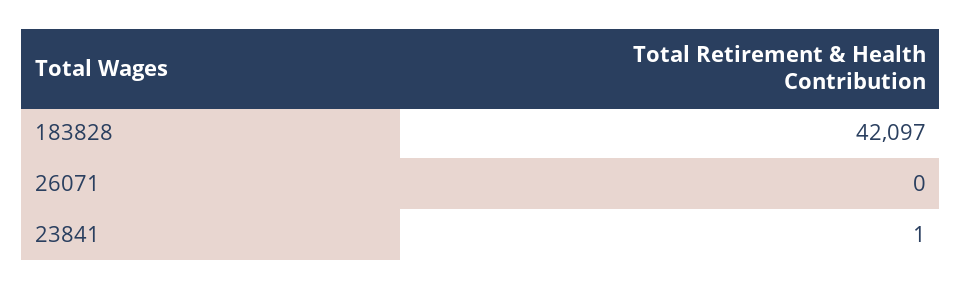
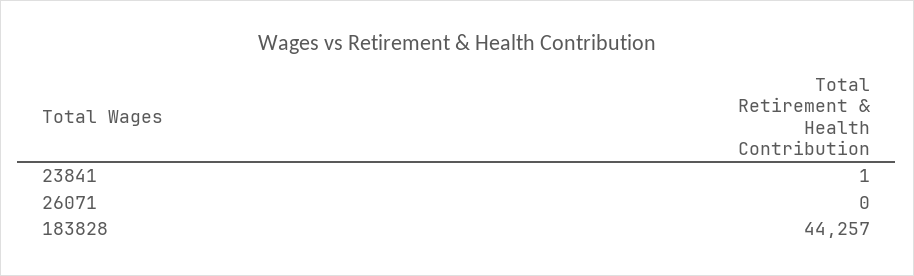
  {
-   "183828": 42097,
+   "183828": 44257,
    "26071": 0,
    "23841": 1
  }

